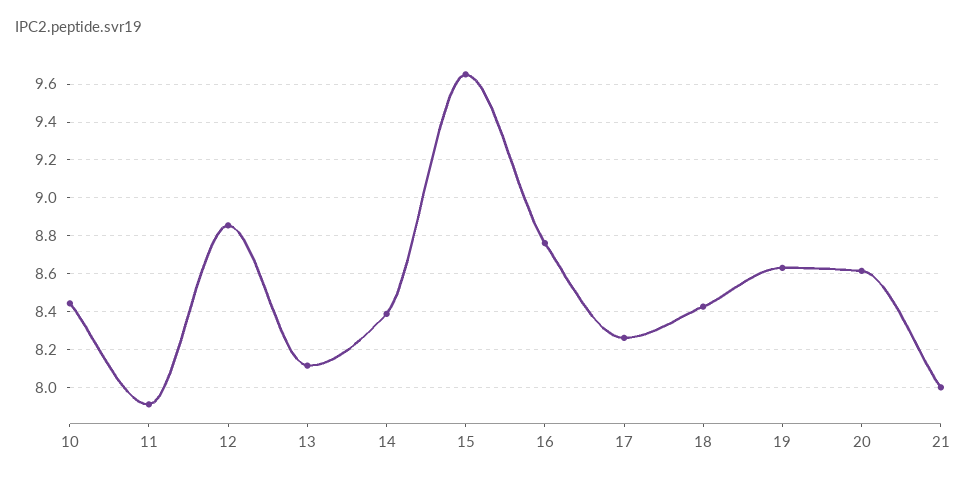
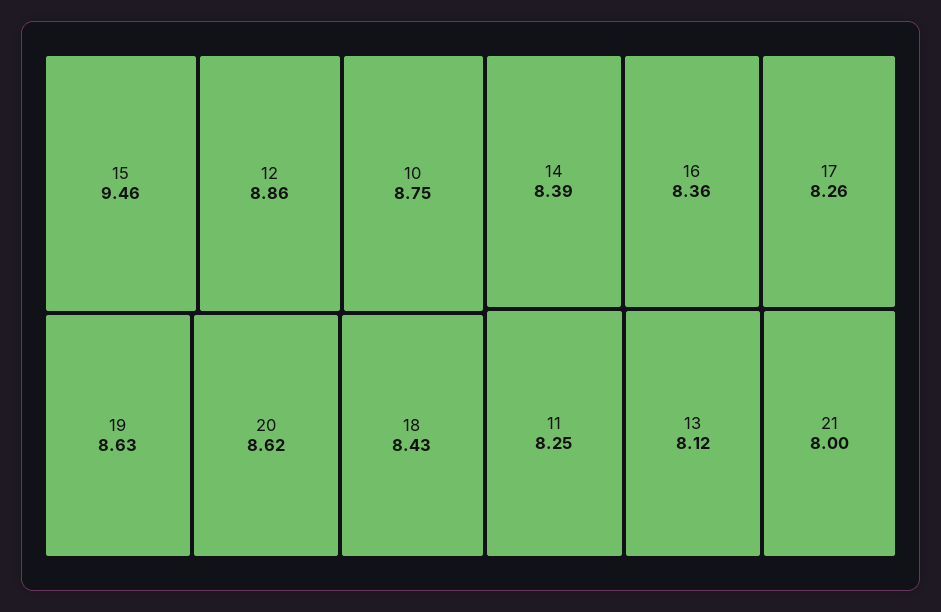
  {
-   "10": 8.45,
+   "10": 8.75,
-   "11": 7.9,
+   "11": 8.25,
    "12": 8.86,
    "13": 8.12,
    "14": 8.39,
-   "15": 9.65,
+   "15": 9.46,
-   "16": 8.75,
+   "16": 8.36,
    "17": 8.26,
    "18": 8.43,
    "19": 8.63,
    "20": 8.62,
    "21": 8
  }

